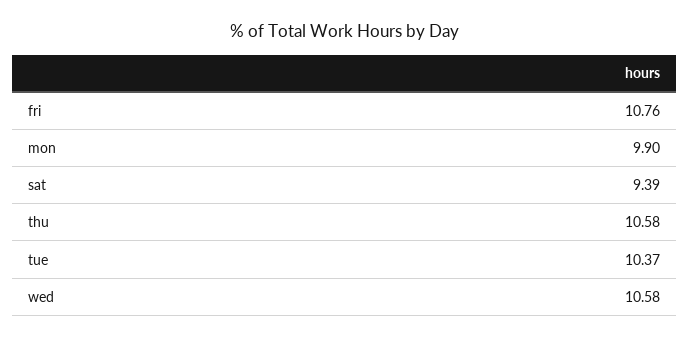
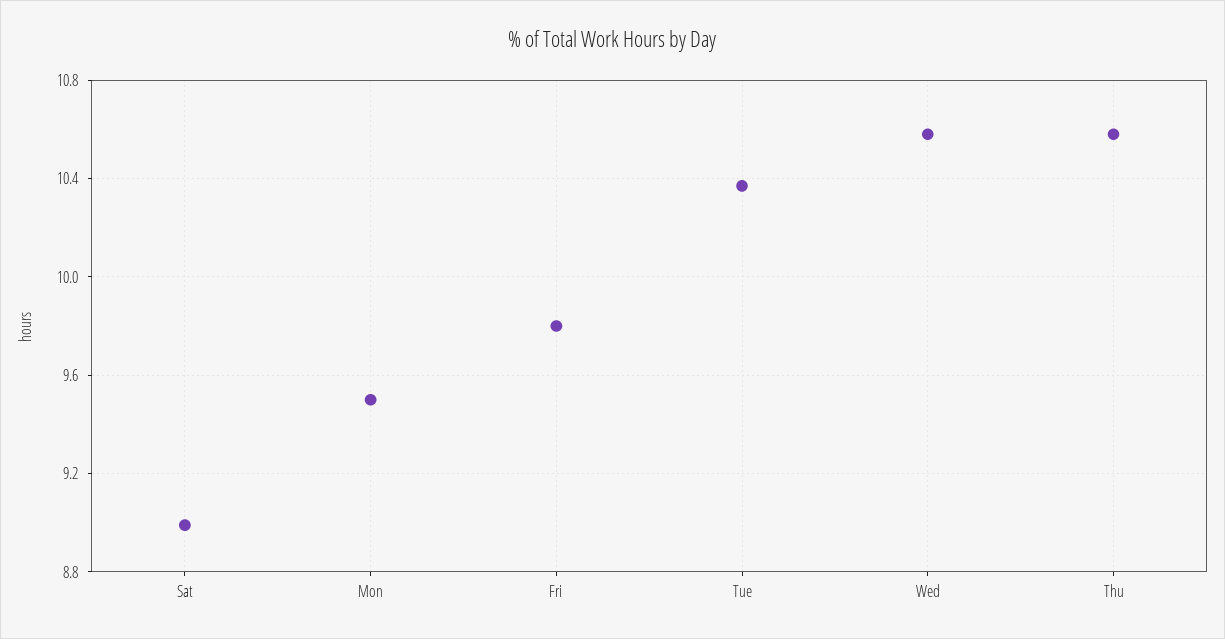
  {
-   "fri": 10.76,
+   "fri": 9.8,
-   "mon": 9.9,
+   "mon": 9.5,
-   "sat": 9.39,
+   "sat": 9,
    "thu": 10.58,
    "tue": 10.37,
    "wed": 10.58
  }

